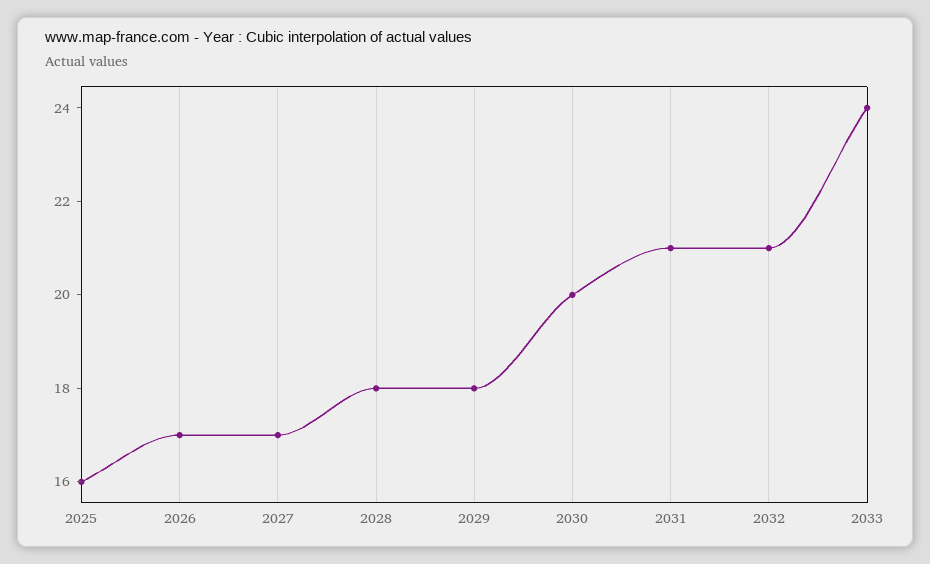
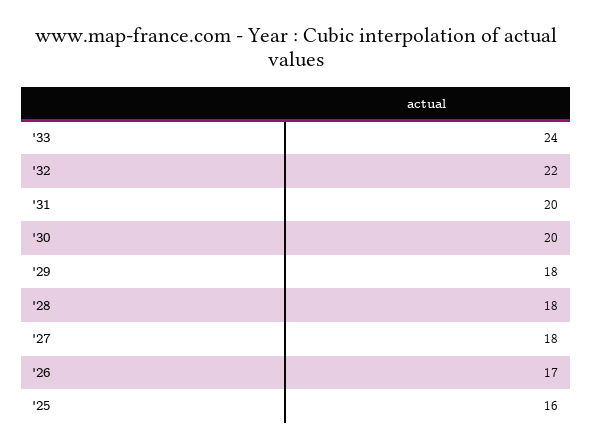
  {
    "2025": 16,
    "2026": 17,
-   "2027": 17,
+   "2027": 18,
    "2028": 18,
    "2029": 18,
    "2030": 20,
-   "2031": 21,
+   "2031": 20,
-   "2032": 21,
+   "2032": 22,
    "2033": 24
  }

